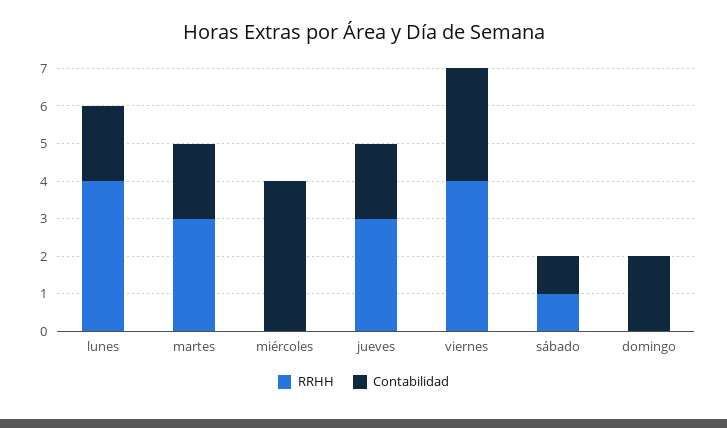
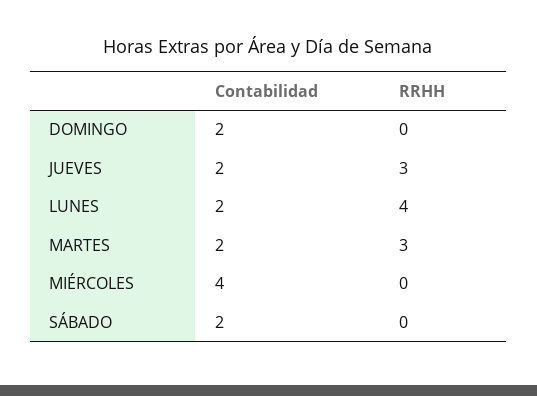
  {
    "RRHH": {
      "lunes": 4,
      "martes": 3,
      "miércoles": 0,
      "jueves": 3,
-     "viernes": 4,
-     "sábado": 1,
+     "sábado": 0,
      "domingo": 0
    },
    "Contabilidad": {
      "lunes": 2,
      "martes": 2,
      "miércoles": 4,
      "jueves": 2,
-     "viernes": 3,
-     "sábado": 1,
+     "sábado": 2,
      "domingo": 2
    }
  }

